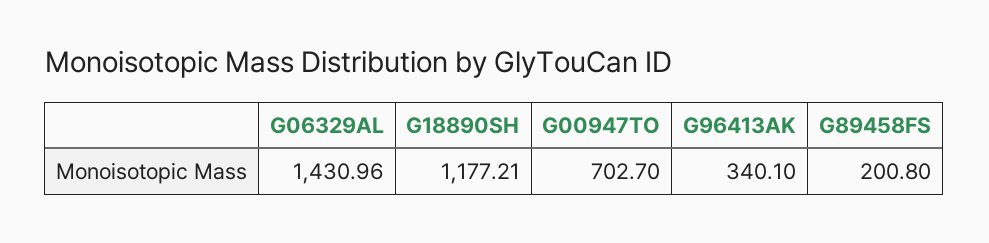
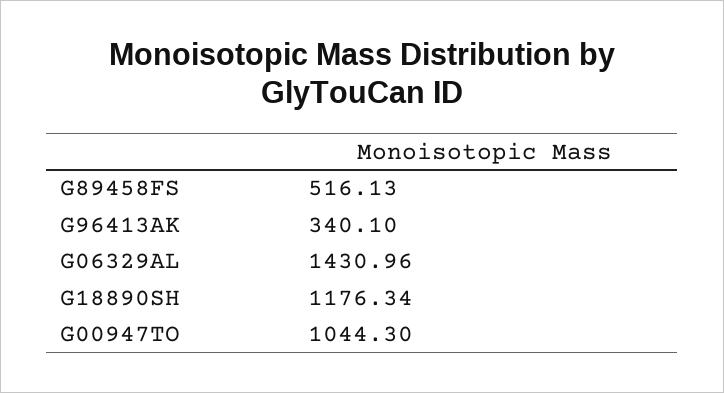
  {
    "G06329AL": 1430.96,
-   "G18890SH": 1177.21,
+   "G18890SH": 1176.34,
-   "G00947TO": 702.7,
+   "G00947TO": 1044.3,
    "G96413AK": 340.1,
-   "G89458FS": 200.8
+   "G89458FS": 516.13
  }

